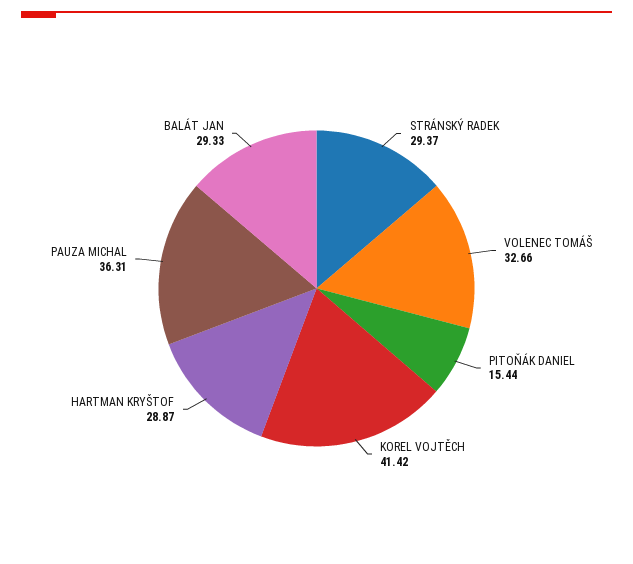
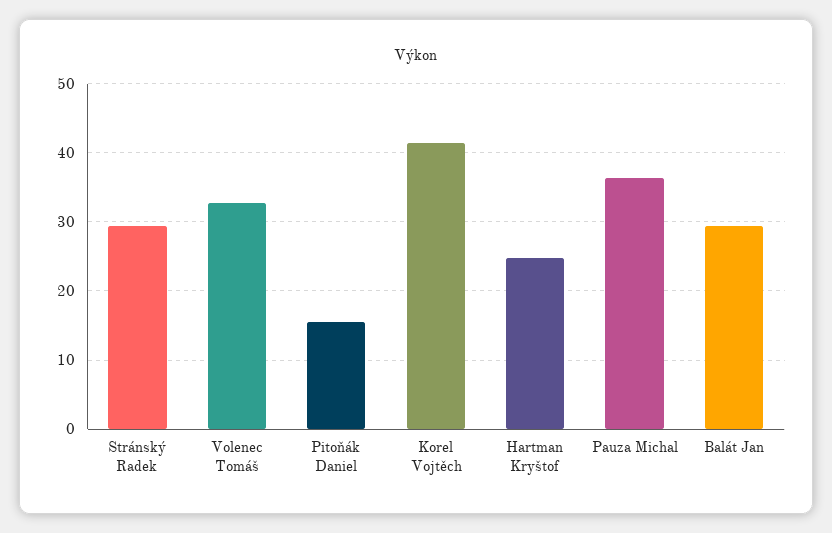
  {
    "STRÁNSKÝ RADEK": 29.37,
    "VOLENEC TOMÁŠ": 32.66,
    "PITOŇÁK DANIEL": 15.44,
    "KOREL VOJTĚCH": 41.42,
-   "HARTMAN KRYŠTOF": 28.87,
+   "HARTMAN KRYŠTOF": 25,
    "PAUZA MICHAL": 36.31,
    "BALÁT JAN": 29.33
  }

